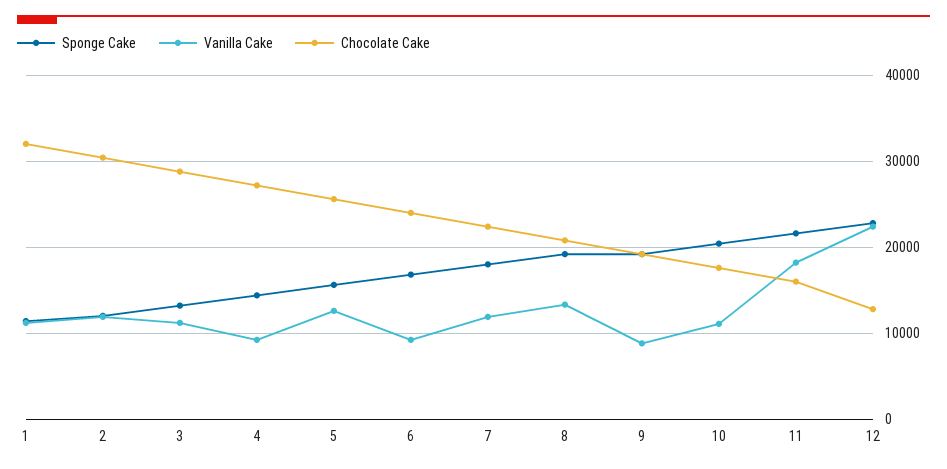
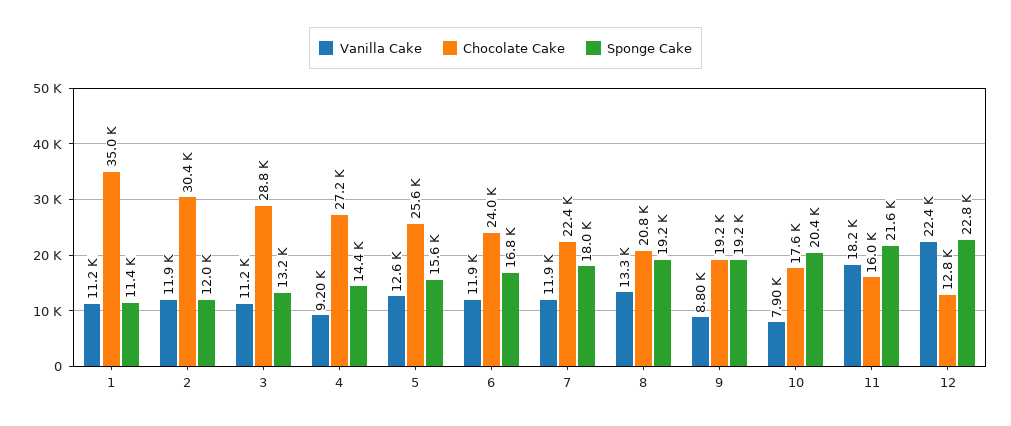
  {
    "Sponge Cake": {
      "1": 11400,
      "2": 12000,
      "3": 13200,
      "4": 14400,
      "5": 15600,
      "6": 16800,
      "7": 18000,
      "8": 19200,
      "9": 19200,
      "10": 20400,
      "11": 21600,
      "12": 22800
    },
    "Vanilla Cake": {
      "1": 11200,
      "2": 11900,
      "3": 11200,
      "4": 9200,
      "5": 12600,
-     "6": 9000,
+     "6": 11900,
      "7": 11900,
      "8": 13300,
      "9": 8800,
-     "10": 11000,
+     "10": 7900,
      "11": 18200,
      "12": 22400
    },
    "Chocolate Cake": {
-     "1": 32000,
+     "1": 35000,
      "2": 30400,
      "3": 28800,
      "4": 27200,
      "5": 25600,
      "6": 24000,
      "7": 22400,
      "8": 20800,
      "9": 19200,
      "10": 17600,
      "11": 16000,
      "12": 12800
    }
  }

